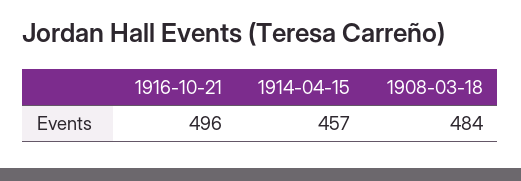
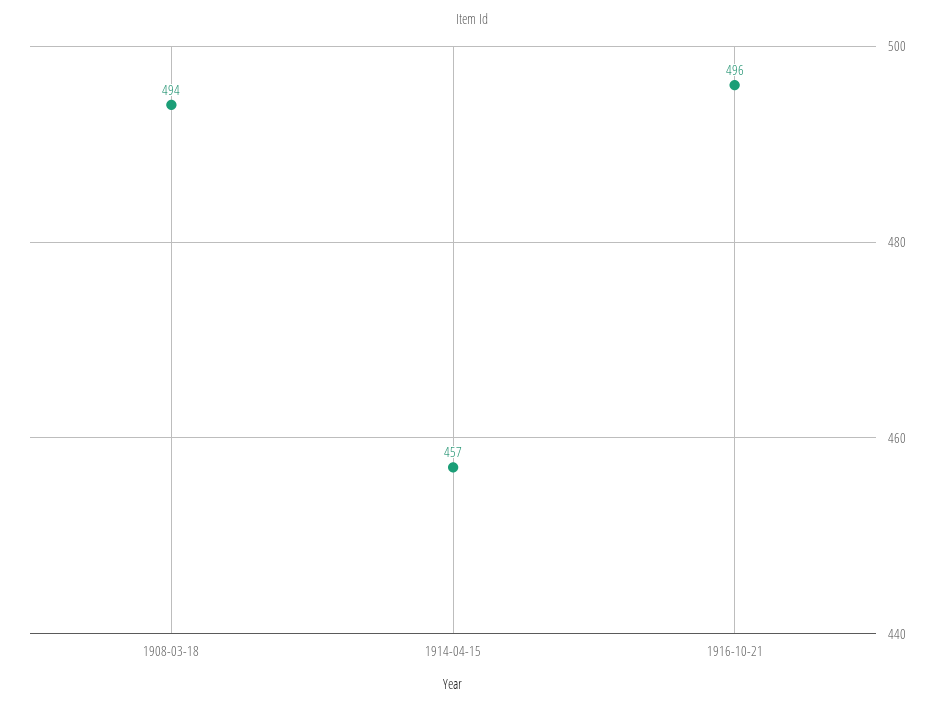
  {
    "1916-10-21": 496,
    "1914-04-15": 457,
-   "1908-03-18": 484
+   "1908-03-18": 494
  }

